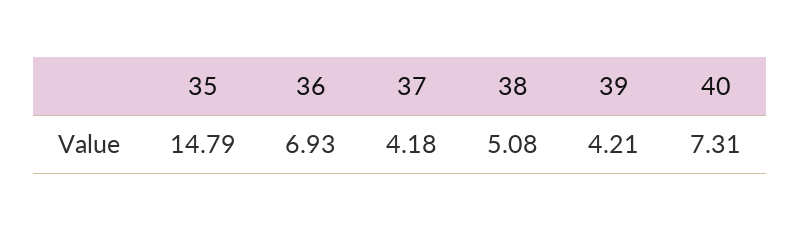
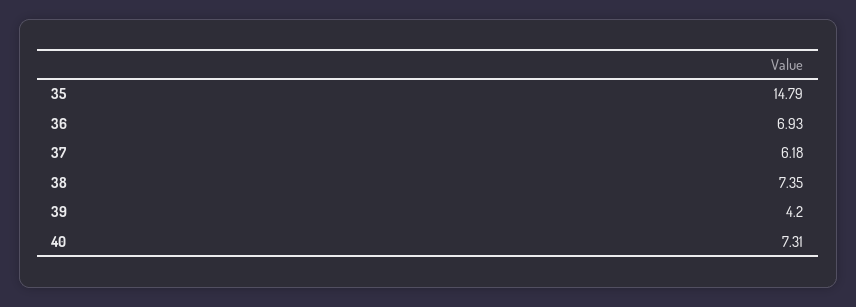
  {
    "35": 14.79,
    "36": 6.93,
-   "37": 4.18,
+   "37": 6.18,
-   "38": 5.08,
+   "38": 7.35,
-   "39": 4.21,
+   "39": 4.2,
    "40": 7.31
  }

